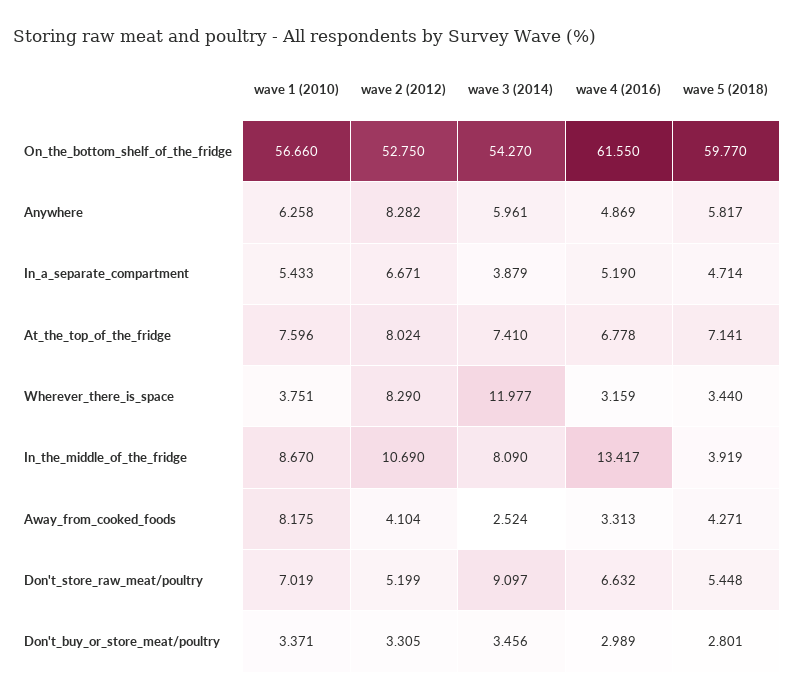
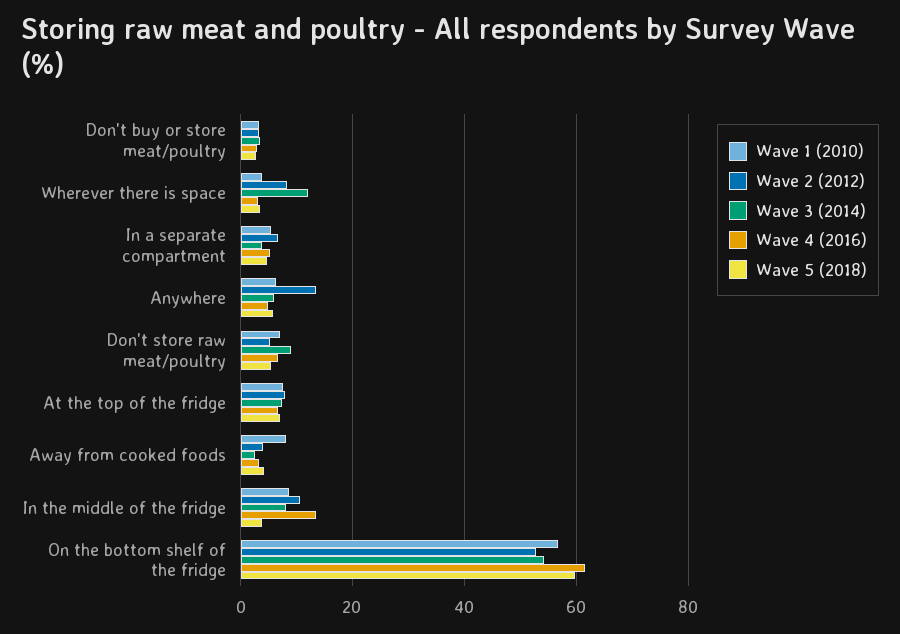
  {
    "wave 1 (2010)": {
      "On_the_bottom_shelf_of_the_fridge": 56.66,
      "Anywhere": 6.258,
      "In_a_separate_compartment": 5.433,
      "At_the_top_of_the_fridge": 7.596,
      "Wherever_there_is_space": 3.751,
      "In_the_middle_of_the_fridge": 8.67,
      "Away_from_cooked_foods": 8.175,
      "Don't_store_raw_meat/poultry": 7.019,
      "Don't_buy_or_store_meat/poultry": 3.371
    },
    "wave 2 (2012)": {
      "On_the_bottom_shelf_of_the_fridge": 52.75,
-     "Anywhere": 8.282,
+     "Anywhere": 14,
      "In_a_separate_compartment": 6.671,
      "At_the_top_of_the_fridge": 8.024,
      "Wherever_there_is_space": 8.29,
      "In_the_middle_of_the_fridge": 10.69,
      "Away_from_cooked_foods": 4.104,
      "Don't_store_raw_meat/poultry": 5.199,
      "Don't_buy_or_store_meat/poultry": 3.305
    },
    "wave 3 (2014)": {
      "On_the_bottom_shelf_of_the_fridge": 54.27,
      "Anywhere": 5.961,
      "In_a_separate_compartment": 3.879,
      "At_the_top_of_the_fridge": 7.41,
      "Wherever_there_is_space": 11.977,
      "In_the_middle_of_the_fridge": 8.09,
      "Away_from_cooked_foods": 2.524,
      "Don't_store_raw_meat/poultry": 9.097,
      "Don't_buy_or_store_meat/poultry": 3.456
    },
    "wave 4 (2016)": {
      "On_the_bottom_shelf_of_the_fridge": 61.55,
      "Anywhere": 4.869,
      "In_a_separate_compartment": 5.19,
      "At_the_top_of_the_fridge": 6.778,
      "Wherever_there_is_space": 3.159,
      "In_the_middle_of_the_fridge": 13.417,
      "Away_from_cooked_foods": 3.313,
      "Don't_store_raw_meat/poultry": 6.632,
      "Don't_buy_or_store_meat/poultry": 2.989
    },
    "wave 5 (2018)": {
      "On_the_bottom_shelf_of_the_fridge": 59.77,
      "Anywhere": 5.817,
      "In_a_separate_compartment": 4.714,
      "At_the_top_of_the_fridge": 7.141,
      "Wherever_there_is_space": 3.44,
      "In_the_middle_of_the_fridge": 3.919,
      "Away_from_cooked_foods": 4.271,
      "Don't_store_raw_meat/poultry": 5.448,
      "Don't_buy_or_store_meat/poultry": 2.801
    }
  }

